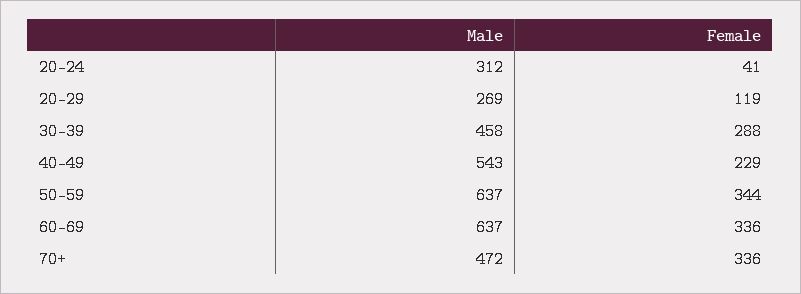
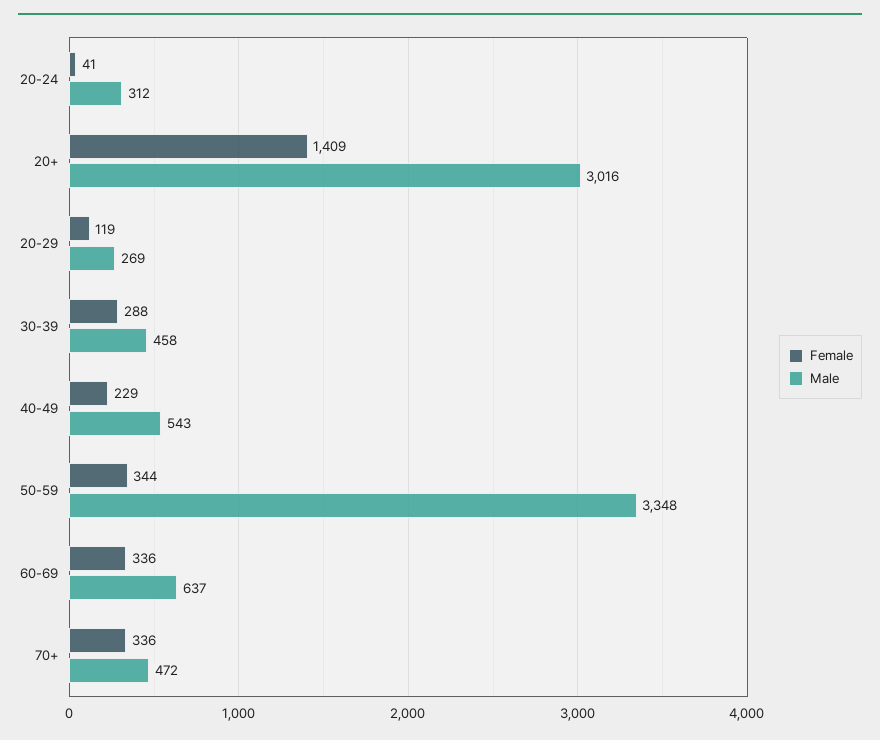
  {
    "Male": {
      "20-24": 312,
      "20-29": 269,
      "30-39": 458,
      "40-49": 543,
-     "50-59": 637,
+     "50-59": 3348,
      "60-69": 637,
-     "70+": 472
+     "70+": 472,
+     "20+": 3016
    },
    "Female": {
      "20-24": 41,
      "20-29": 119,
      "30-39": 288,
      "40-49": 229,
      "50-59": 344,
      "60-69": 336,
-     "70+": 336
+     "70+": 336,
+     "20+": 1409
    }
  }

